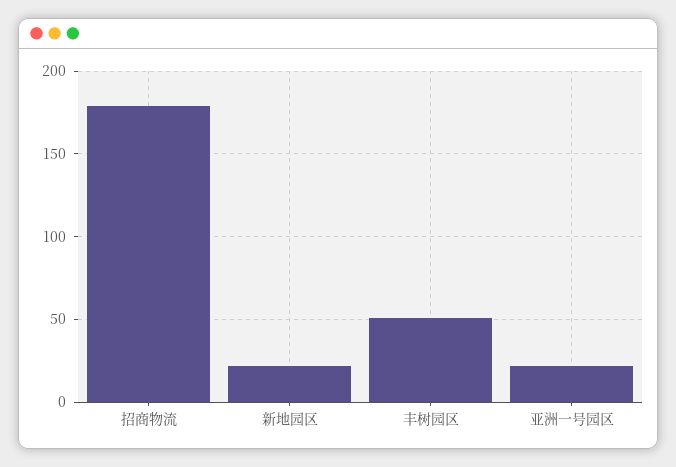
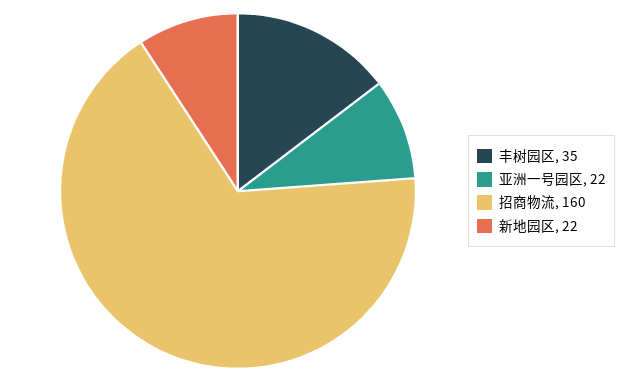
  {
-   "招商物流": 180,
+   "招商物流": 160,
    "新地园区": 22,
-   "丰树园区": 50,
+   "丰树园区": 35,
    "亚洲一号园区": 22
  }

